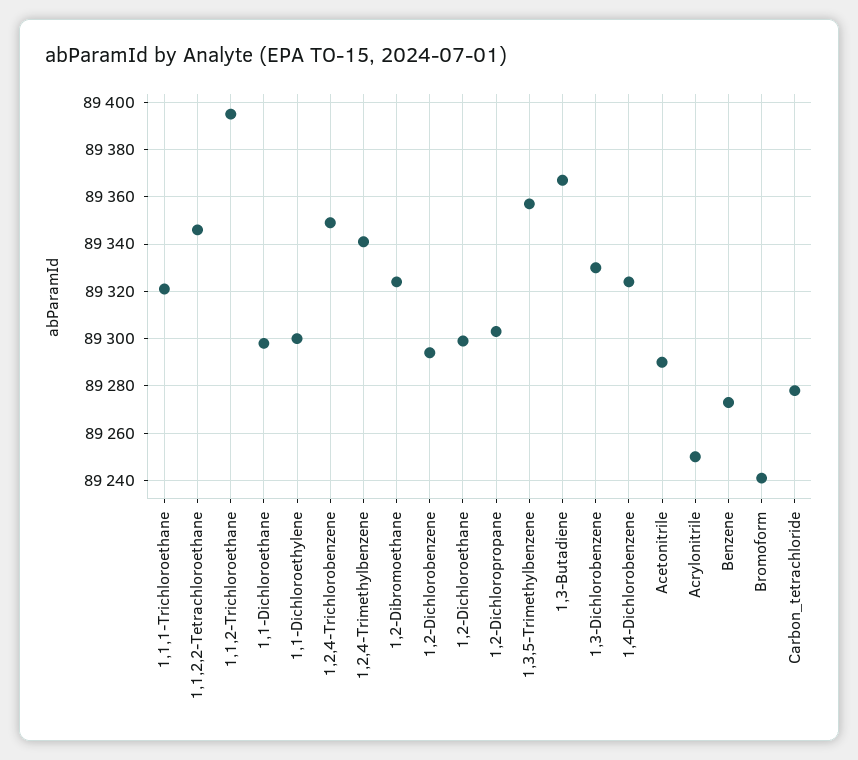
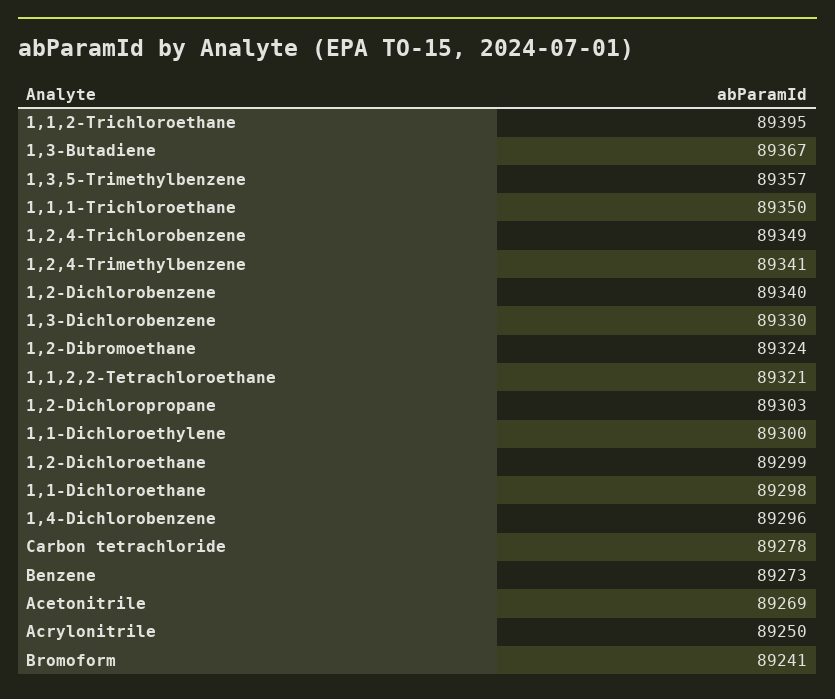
  {
-   "1,1,1-Trichloroethane": 89320,
+   "1,1,1-Trichloroethane": 89350,
-   "1,1,2,2-Tetrachloroethane": 89345,
+   "1,1,2,2-Tetrachloroethane": 89321,
    "1,1,2-Trichloroethane": 89395,
    "1,1-Dichloroethane": 89298,
    "1,1-Dichloroethylene": 89300,
    "1,2,4-Trichlorobenzene": 89349,
    "1,2,4-Trimethylbenzene": 89341,
    "1,2-Dibromoethane": 89324,
-   "1,2-Dichlorobenzene": 89295,
+   "1,2-Dichlorobenzene": 89340,
    "1,2-Dichloroethane": 89299,
    "1,2-Dichloropropane": 89303,
    "1,3,5-Trimethylbenzene": 89357,
    "1,3-Butadiene": 89367,
    "1,3-Dichlorobenzene": 89330,
-   "1,4-Dichlorobenzene": 89325,
+   "1,4-Dichlorobenzene": 89296,
-   "Acetonitrile": 89290,
+   "Acetonitrile": 89269,
    "Acrylonitrile": 89250,
    "Benzene": 89273,
    "Bromoform": 89241,
    "Carbon_tetrachloride": 89278
  }

